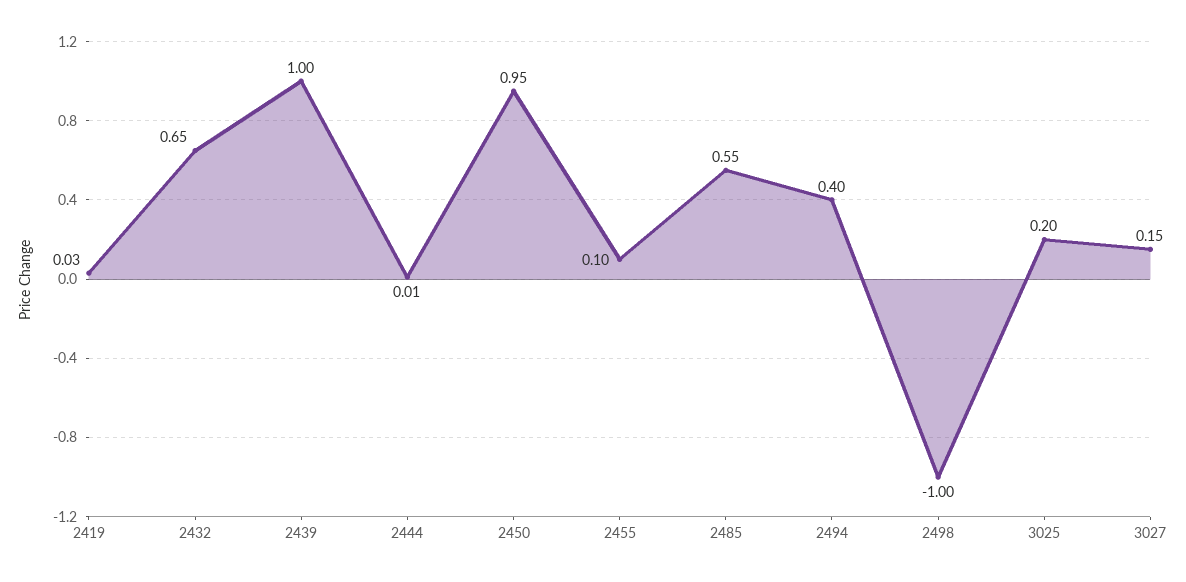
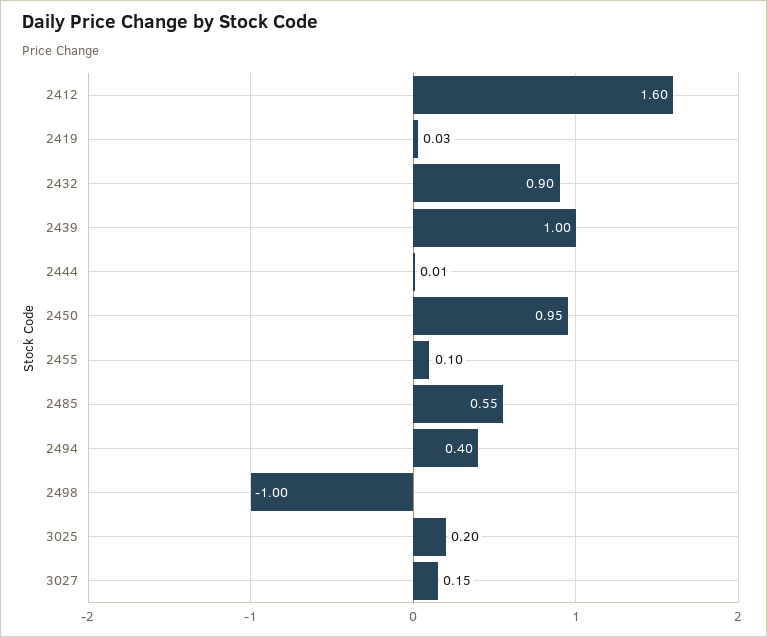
  {
    "2419": 0.03,
-   "2432": 0.65,
+   "2432": 0.9,
    "2439": 1,
    "2444": 0.01,
    "2450": 0.95,
    "2455": 0.1,
    "2485": 0.55,
    "2494": 0.4,
    "2498": -1,
    "3025": 0.2,
-   "3027": 0.15
+   "3027": 0.15,
+   "2412": 1.6
  }

